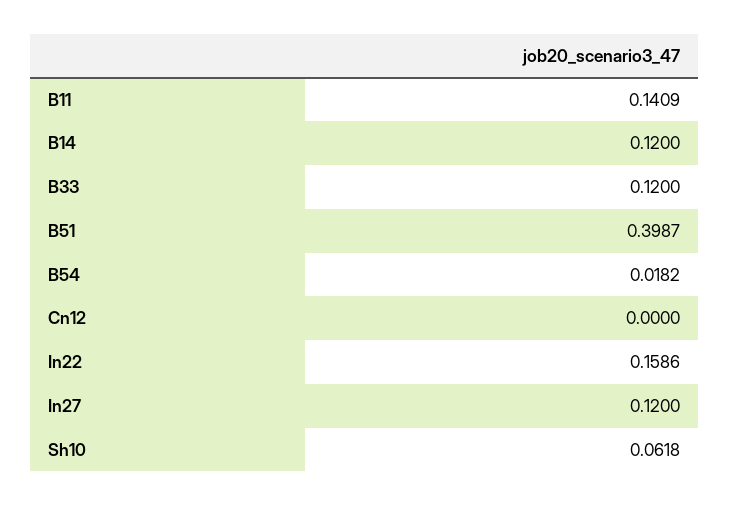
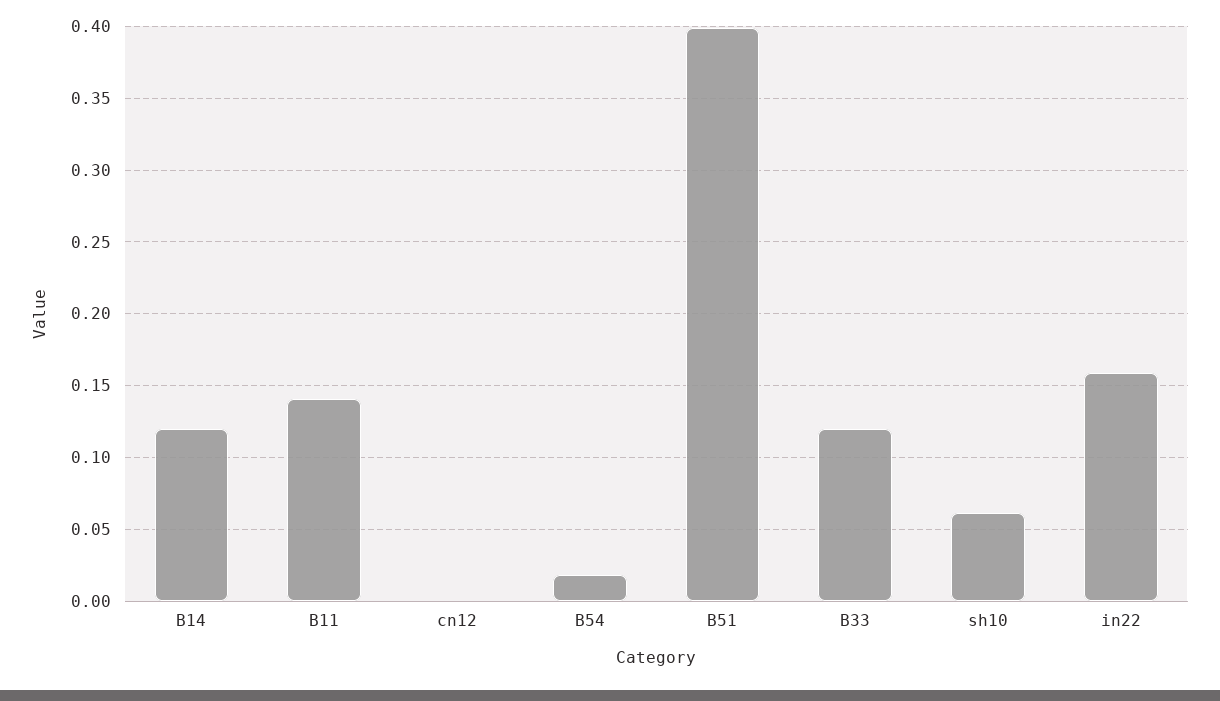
  {
    "B11": 0.1409,
    "B14": 0.12,
    "B33": 0.12,
    "B51": 0.3987,
    "B54": 0.0182,
    "Cn12": 0,
    "In22": 0.1586,
-   "In27": 0.12,
    "Sh10": 0.0618
  }

